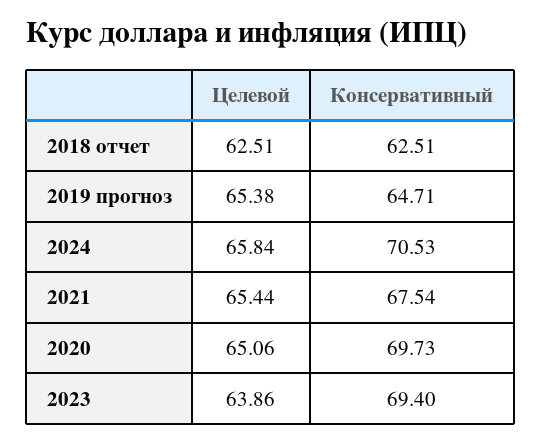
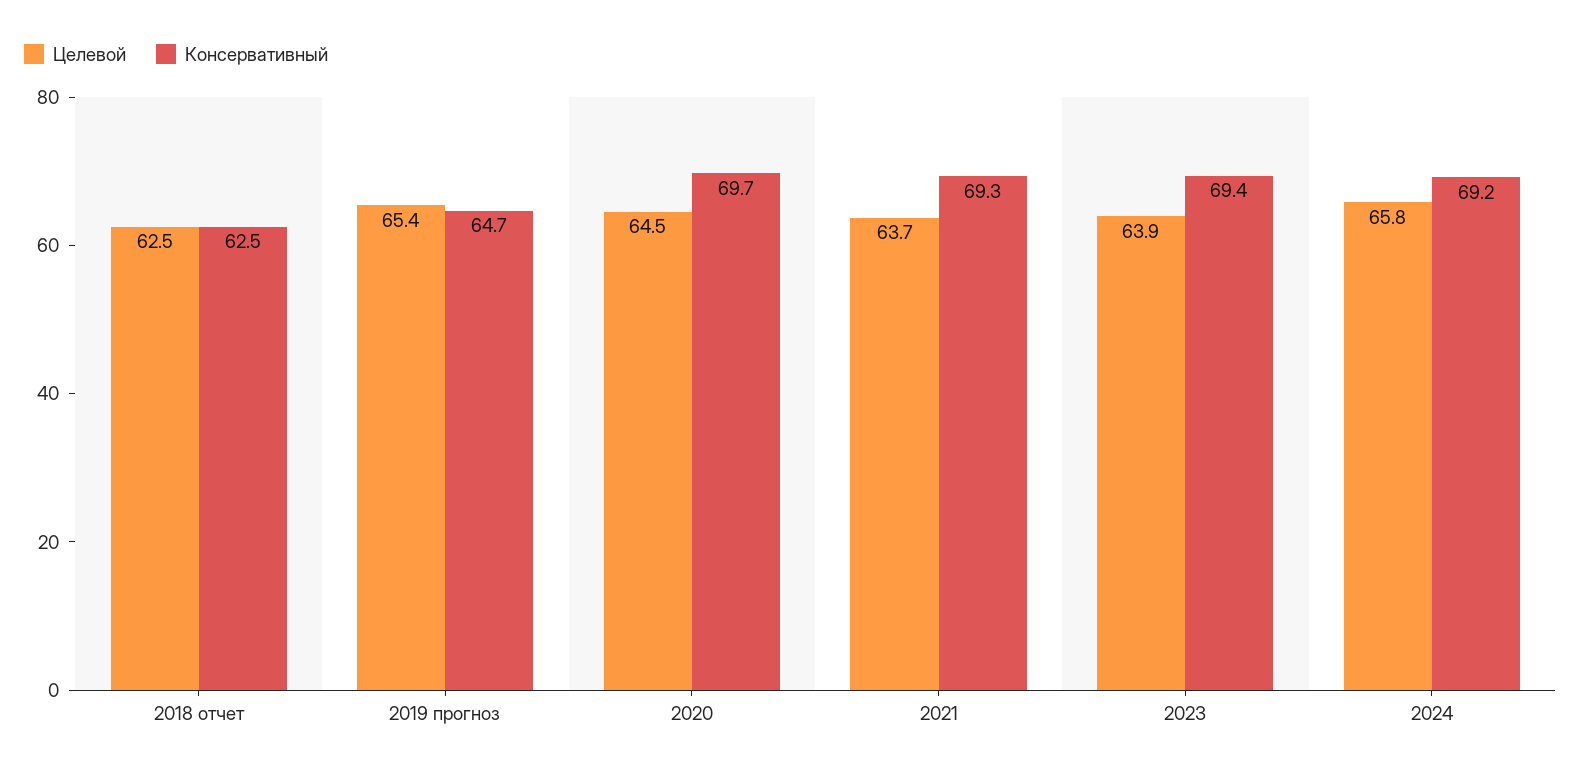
  {
    "Целевой": {
      "2018 отчет": 62.51,
      "2019 прогноз": 65.38,
      "2024": 65.84,
-     "2021": 65.44,
+     "2021": 63.7,
-     "2020": 65.06,
+     "2020": 64.5,
      "2023": 63.86
    },
    "Консервативный": {
      "2018 отчет": 62.51,
      "2019 прогноз": 64.71,
-     "2024": 70.53,
+     "2024": 69.2,
-     "2021": 67.54,
+     "2021": 69.3,
      "2020": 69.73,
      "2023": 69.4
    }
  }

